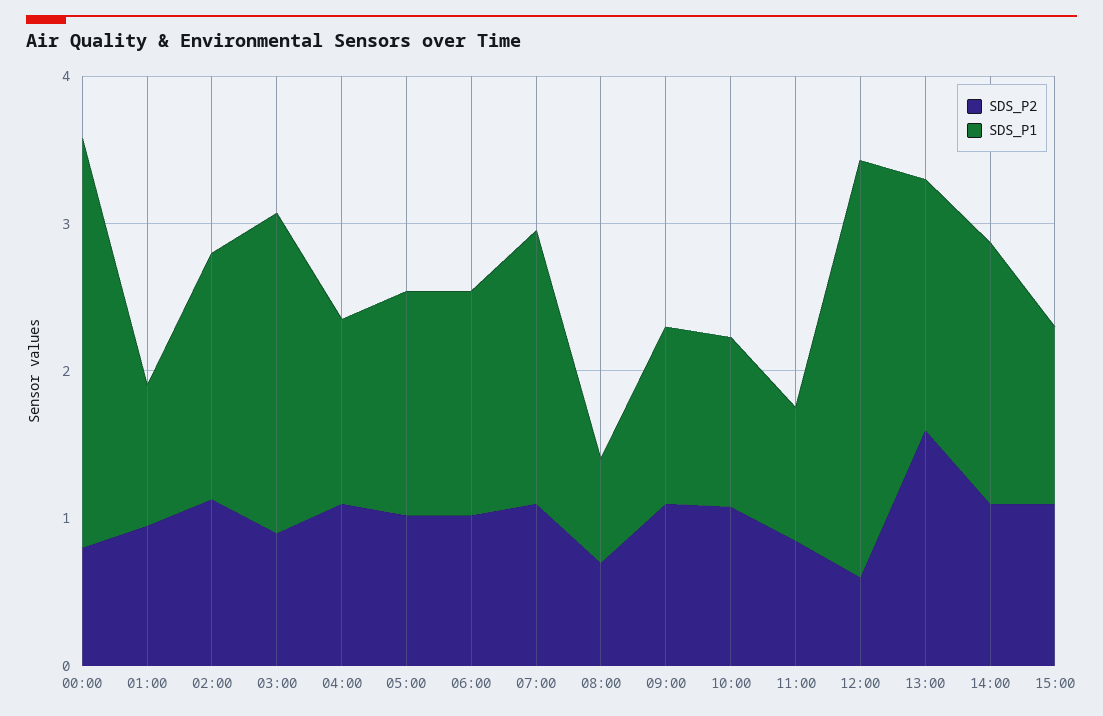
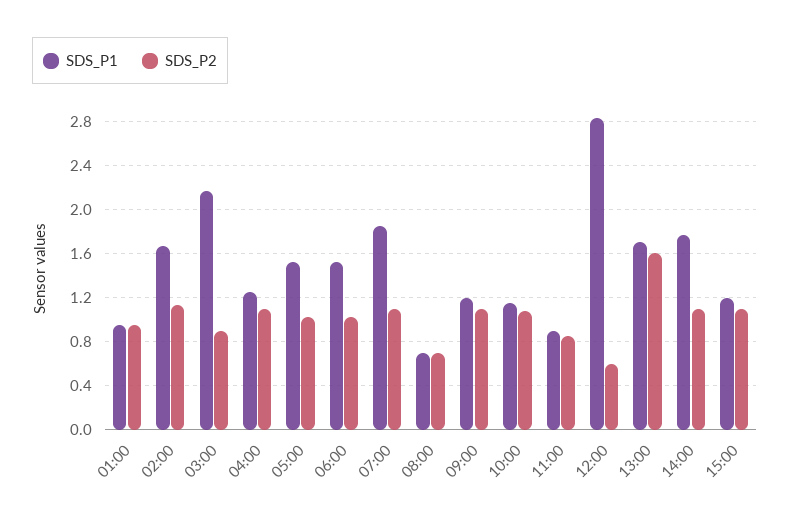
  {
    "SDS_P2": {
-     "00:00": 0.8,
      "01:00": 1,
      "02:00": 1.1,
      "03:00": 0.9,
      "04:00": 1.1,
      "05:00": 1,
      "06:00": 1,
      "07:00": 1.1,
      "08:00": 0.7,
      "09:00": 1.1,
      "10:00": 1.1,
      "11:00": 0.9,
      "12:00": 0.6,
      "13:00": 1.6,
      "14:00": 1.1,
      "15:00": 1.1
    },
    "SDS_P1": {
-     "00:00": 2.8,
      "01:00": 1,
      "02:00": 1.7,
      "03:00": 2.2,
      "04:00": 1.3,
      "05:00": 1.5,
      "06:00": 1.5,
      "07:00": 1.9,
      "08:00": 0.7,
      "09:00": 1.2,
      "10:00": 1.2,
      "11:00": 0.9,
      "12:00": 2.8,
      "13:00": 1.7,
      "14:00": 1.8,
      "15:00": 1.2
    }
  }

